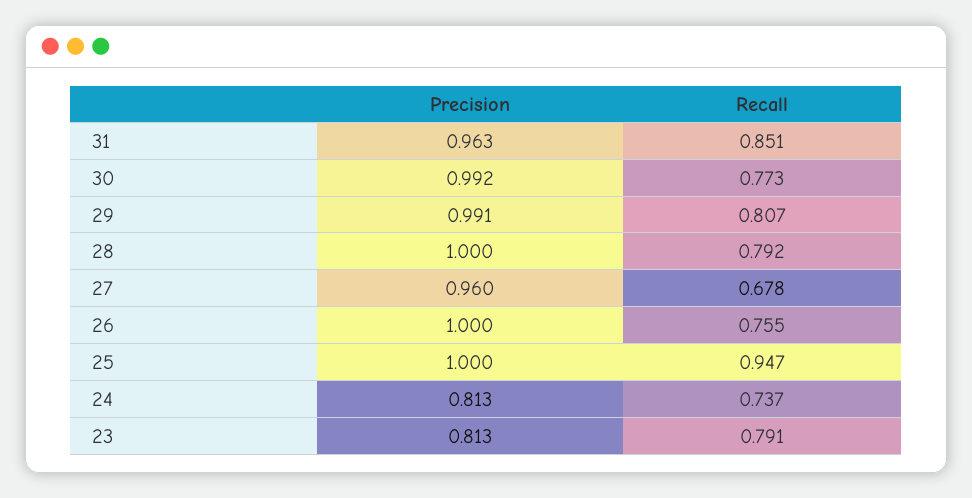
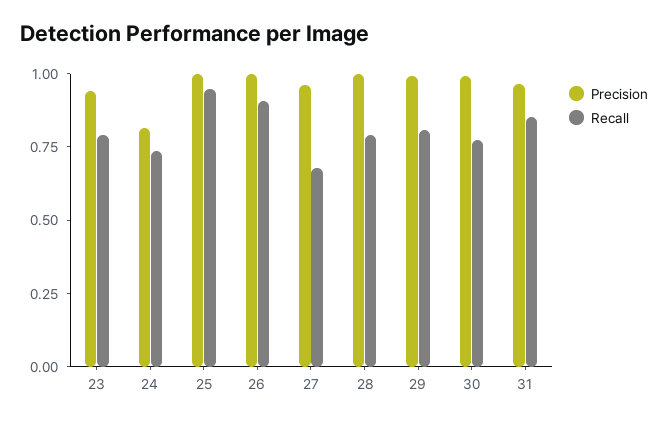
  {
    "Precision": {
      "31": 0.963,
      "30": 0.992,
      "29": 0.991,
      "28": 1,
      "27": 0.96,
      "26": 1,
      "25": 1,
      "24": 0.813,
-     "23": 0.813
+     "23": 0.95
    },
    "Recall": {
      "31": 0.851,
      "30": 0.773,
      "29": 0.807,
      "28": 0.792,
      "27": 0.678,
-     "26": 0.755,
+     "26": 0.9,
      "25": 0.947,
      "24": 0.737,
      "23": 0.791
    }
  }

